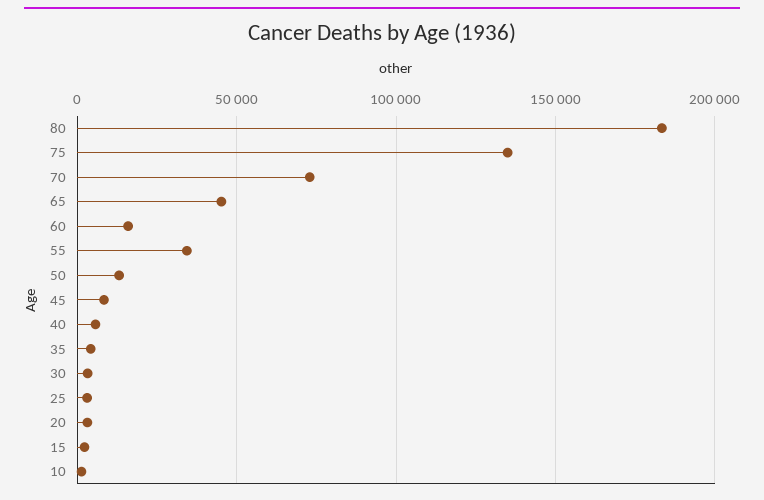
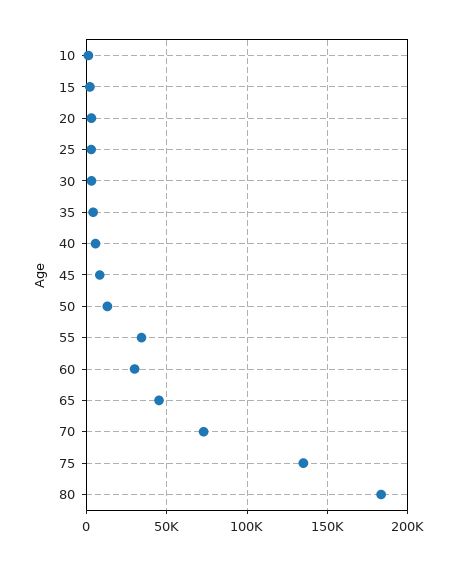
  {
    "80": 185000,
    "75": 135000,
    "70": 75000,
    "65": 45000,
-   "60": 15000,
+   "60": 30000,
    "55": 35000,
    "50": 15000,
    "45": 10000,
    "40": 5000,
    "35": 5000,
    "30": 5000,
    "25": 5000,
    "20": 5000,
    "15": 0,
    "10": 0
  }

